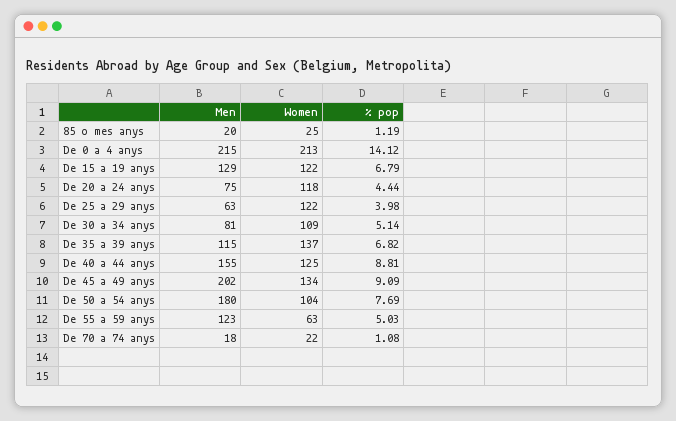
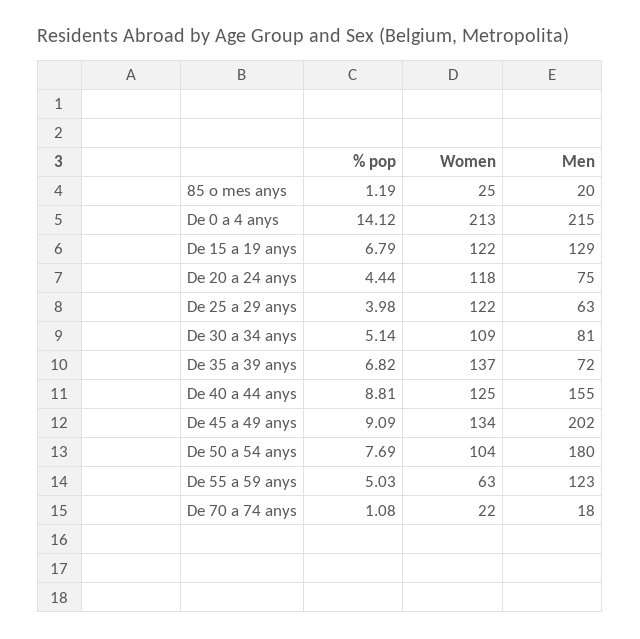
  {
    "Men": {
      "85 o mes anys": 20,
      "De 0 a 4 anys": 215,
      "De 15 a 19 anys": 129,
      "De 20 a 24 anys": 75,
      "De 25 a 29 anys": 63,
      "De 30 a 34 anys": 81,
-     "De 35 a 39 anys": 115,
+     "De 35 a 39 anys": 72,
      "De 40 a 44 anys": 155,
      "De 45 a 49 anys": 202,
      "De 50 a 54 anys": 180,
      "De 55 a 59 anys": 123,
      "De 70 a 74 anys": 18
    },
    "Women": {
      "85 o mes anys": 25,
      "De 0 a 4 anys": 213,
      "De 15 a 19 anys": 122,
      "De 20 a 24 anys": 118,
      "De 25 a 29 anys": 122,
      "De 30 a 34 anys": 109,
      "De 35 a 39 anys": 137,
      "De 40 a 44 anys": 125,
      "De 45 a 49 anys": 134,
      "De 50 a 54 anys": 104,
      "De 55 a 59 anys": 63,
      "De 70 a 74 anys": 22
    },
    "% pop": {
      "85 o mes anys": 1.19,
      "De 0 a 4 anys": 14.12,
      "De 15 a 19 anys": 6.79,
      "De 20 a 24 anys": 4.44,
      "De 25 a 29 anys": 3.98,
      "De 30 a 34 anys": 5.14,
      "De 35 a 39 anys": 6.82,
      "De 40 a 44 anys": 8.81,
      "De 45 a 49 anys": 9.09,
      "De 50 a 54 anys": 7.69,
      "De 55 a 59 anys": 5.03,
      "De 70 a 74 anys": 1.08
    }
  }

